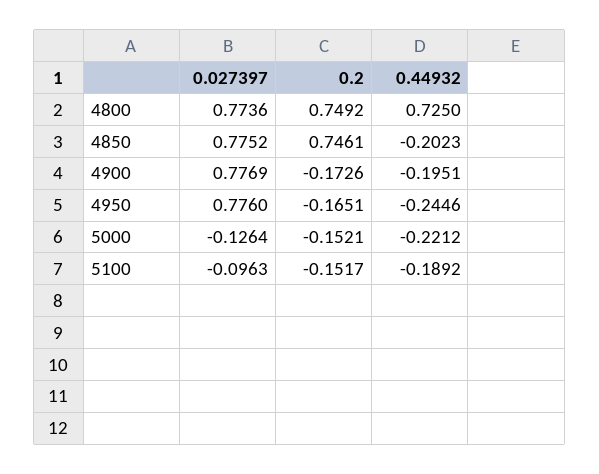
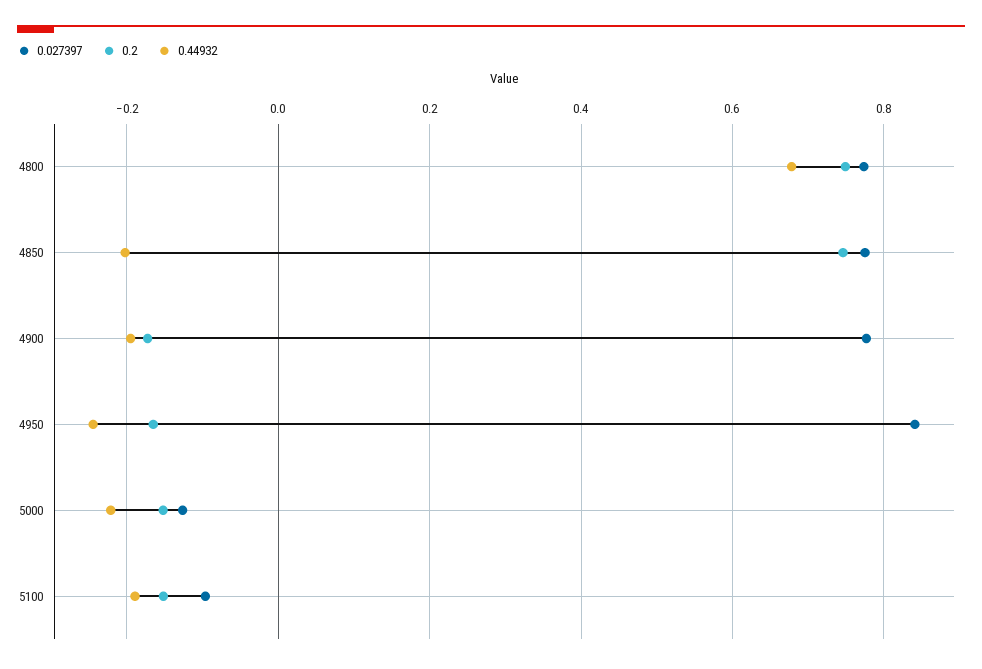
  {
    "0.027397": {
      "4800": 0.7736,
      "4850": 0.7752,
      "4900": 0.7769,
-     "4950": 0.776,
+     "4950": 0.84,
      "5000": -0.1264,
      "5100": -0.0963
    },
    "0.2": {
      "4800": 0.7492,
      "4850": 0.7461,
      "4900": -0.1726,
      "4950": -0.1651,
      "5000": -0.1521,
      "5100": -0.1517
    },
    "0.44932": {
-     "4800": 0.725,
+     "4800": 0.68,
      "4850": -0.2023,
      "4900": -0.1951,
      "4950": -0.2446,
      "5000": -0.2212,
      "5100": -0.1892
    }
  }

